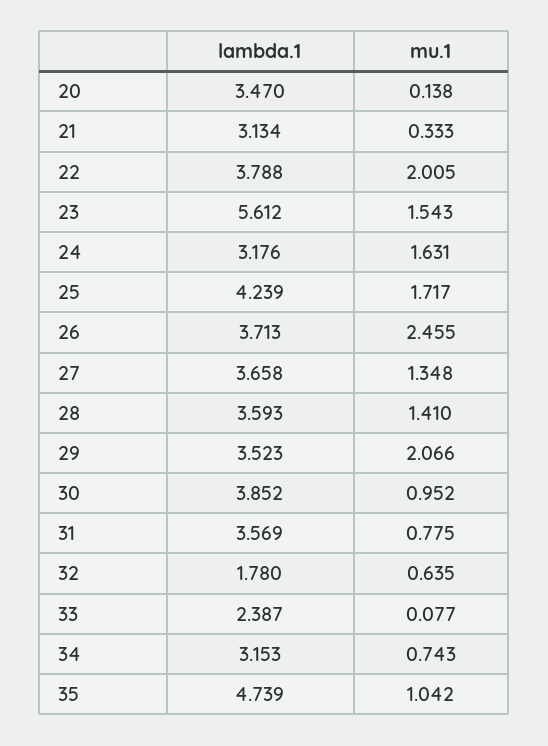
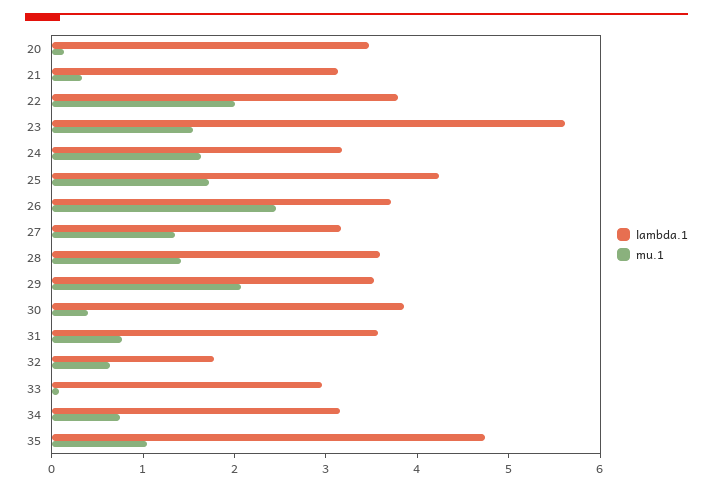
  {
    "lambda.1": {
      "20": 3.47,
      "21": 3.134,
      "22": 3.788,
      "23": 5.612,
      "24": 3.176,
      "25": 4.239,
      "26": 3.713,
-     "27": 3.658,
+     "27": 3.2,
      "28": 3.593,
      "29": 3.523,
      "30": 3.852,
      "31": 3.569,
      "32": 1.78,
-     "33": 2.387,
+     "33": 3,
      "34": 3.153,
      "35": 4.739
    },
    "mu.1": {
      "20": 0.138,
      "21": 0.333,
      "22": 2.005,
      "23": 1.543,
      "24": 1.631,
      "25": 1.717,
      "26": 2.455,
      "27": 1.348,
      "28": 1.41,
      "29": 2.066,
-     "30": 0.952,
+     "30": 0.4,
      "31": 0.775,
      "32": 0.635,
      "33": 0.077,
      "34": 0.743,
      "35": 1.042
    }
  }

